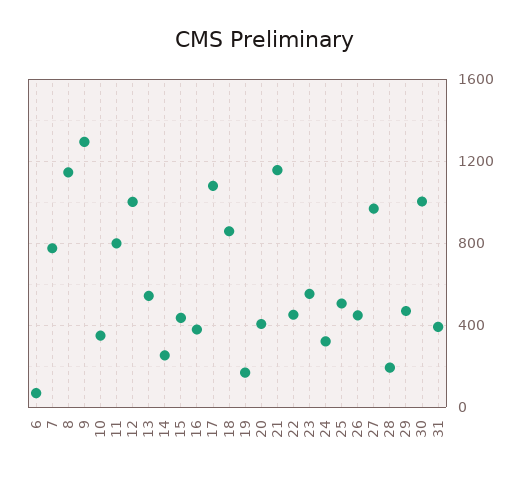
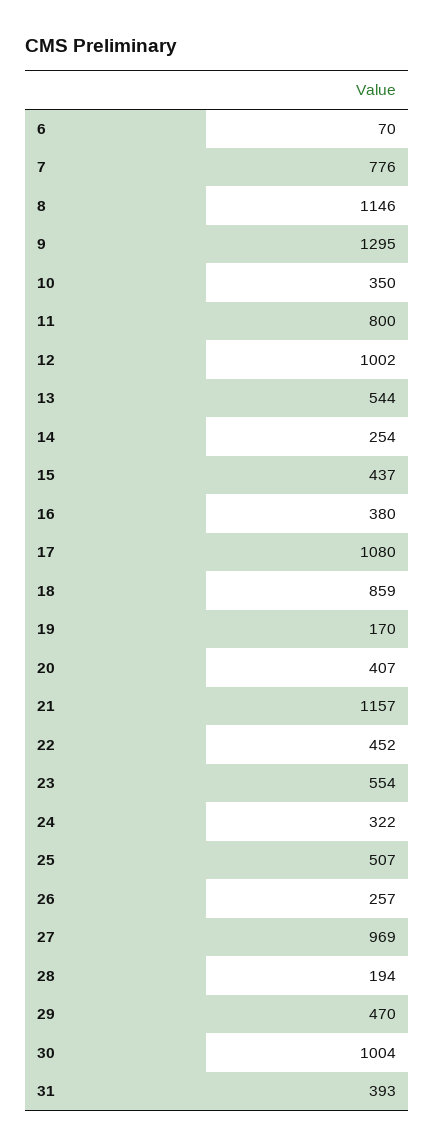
  {
    "6": 70,
    "7": 776,
    "8": 1146,
    "9": 1295,
    "10": 350,
    "11": 800,
    "12": 1002,
    "13": 544,
    "14": 254,
    "15": 437,
    "16": 380,
    "17": 1080,
    "18": 859,
    "19": 170,
    "20": 407,
    "21": 1157,
    "22": 452,
    "23": 554,
    "24": 322,
    "25": 507,
-   "26": 450,
+   "26": 257,
    "27": 969,
    "28": 194,
    "29": 470,
    "30": 1004,
    "31": 393
  }

